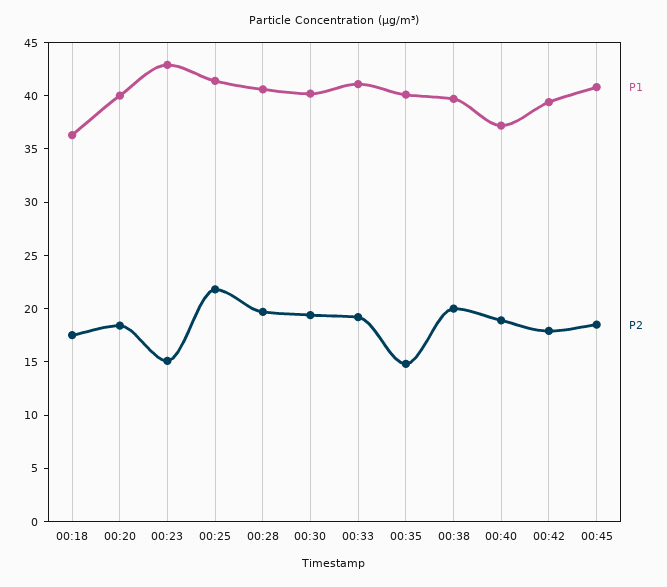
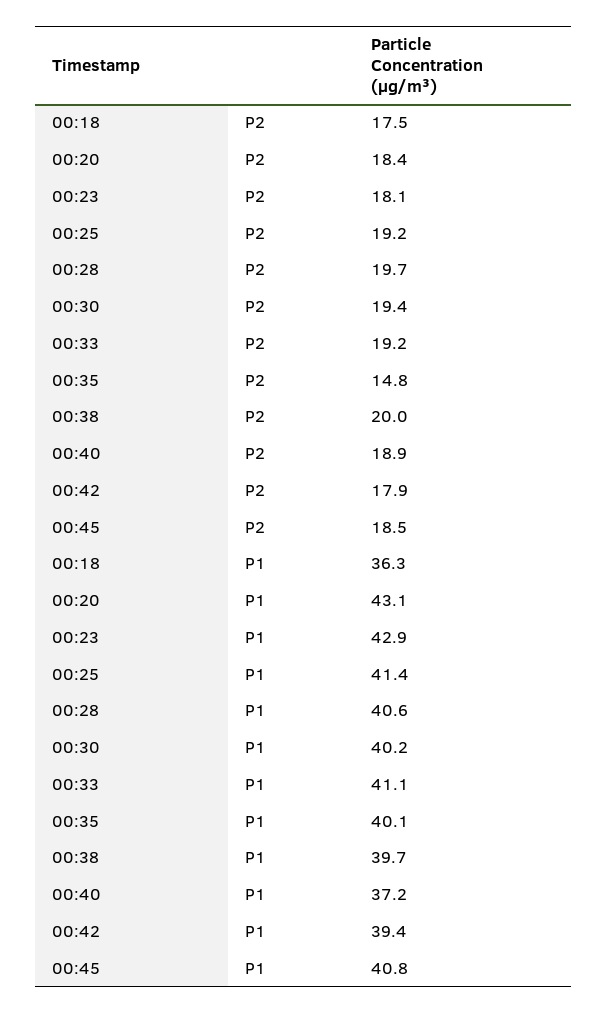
  {
    "P1": {
      "00:18": 36.3,
-     "00:20": 40,
+     "00:20": 43.1,
      "00:23": 42.9,
      "00:25": 41.4,
      "00:28": 40.6,
      "00:30": 40.2,
      "00:33": 41.1,
      "00:35": 40.1,
      "00:38": 39.7,
      "00:40": 37.2,
      "00:42": 39.4,
      "00:45": 40.8
    },
    "P2": {
      "00:18": 17.5,
      "00:20": 18.4,
-     "00:23": 15,
+     "00:23": 18.1,
-     "00:25": 22,
+     "00:25": 19.2,
      "00:28": 19.7,
      "00:30": 19.4,
      "00:33": 19.2,
      "00:35": 14.8,
      "00:38": 20,
      "00:40": 18.9,
      "00:42": 17.9,
      "00:45": 18.5
    }
  }

